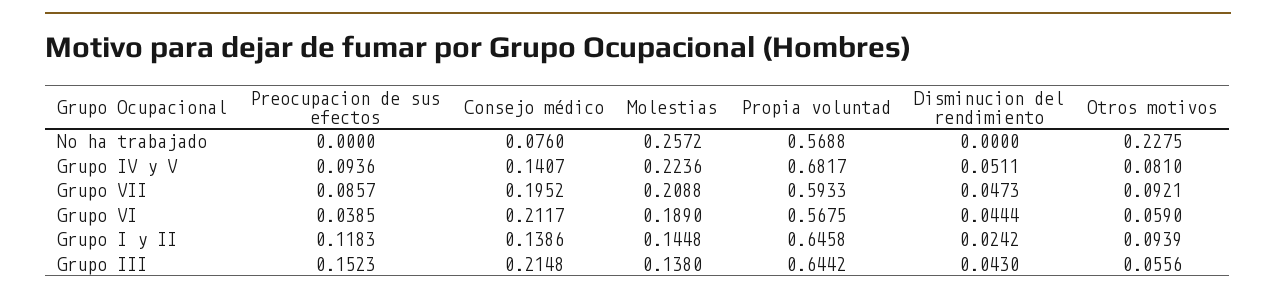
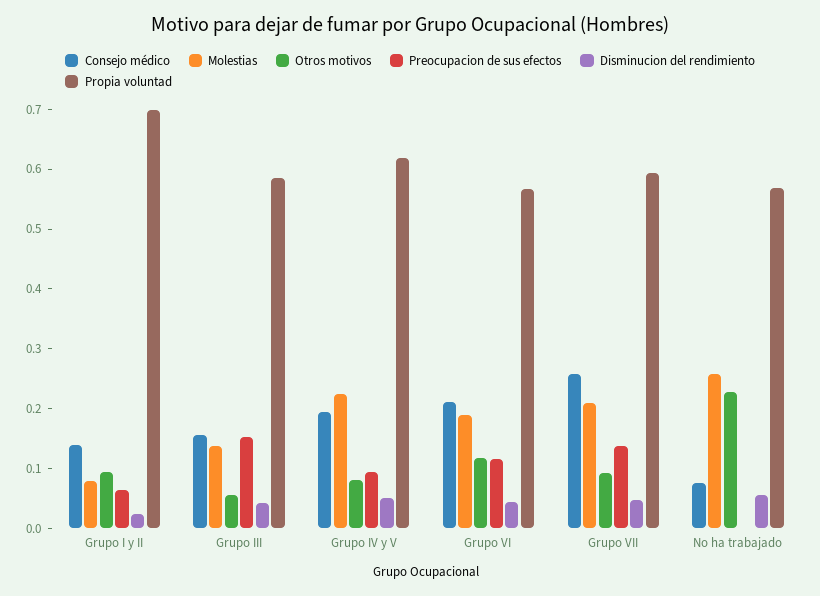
  {
    "Preocupacion de sus efectos": {
      "No ha trabajado": 0,
      "Grupo IV y V": 0.0936,
-     "Grupo VII": 0.0857,
+     "Grupo VII": 0.14,
-     "Grupo VI": 0.0385,
+     "Grupo VI": 0.12,
-     "Grupo I y II": 0.1183,
+     "Grupo I y II": 0.06,
      "Grupo III": 0.1523
    },
    "Consejo médico": {
      "No ha trabajado": 0.076,
-     "Grupo IV y V": 0.1407,
+     "Grupo IV y V": 0.2,
-     "Grupo VII": 0.1952,
+     "Grupo VII": 0.26,
      "Grupo VI": 0.2117,
      "Grupo I y II": 0.1386,
-     "Grupo III": 0.2148
+     "Grupo III": 0.16
    },
    "Molestias": {
      "No ha trabajado": 0.2572,
      "Grupo IV y V": 0.2236,
      "Grupo VII": 0.2088,
      "Grupo VI": 0.189,
-     "Grupo I y II": 0.1448,
+     "Grupo I y II": 0.08,
      "Grupo III": 0.138
    },
    "Propia voluntad": {
      "No ha trabajado": 0.5688,
-     "Grupo IV y V": 0.6817,
+     "Grupo IV y V": 0.62,
      "Grupo VII": 0.5933,
      "Grupo VI": 0.5675,
-     "Grupo I y II": 0.6458,
+     "Grupo I y II": 0.7,
-     "Grupo III": 0.6442
+     "Grupo III": 0.58
    },
    "Disminucion del rendimiento": {
-     "No ha trabajado": 0,
+     "No ha trabajado": 0.06,
      "Grupo IV y V": 0.0511,
      "Grupo VII": 0.0473,
      "Grupo VI": 0.0444,
      "Grupo I y II": 0.0242,
      "Grupo III": 0.043
    },
    "Otros motivos": {
      "No ha trabajado": 0.2275,
      "Grupo IV y V": 0.081,
      "Grupo VII": 0.0921,
-     "Grupo VI": 0.059,
+     "Grupo VI": 0.12,
      "Grupo I y II": 0.0939,
      "Grupo III": 0.0556
    }
  }

